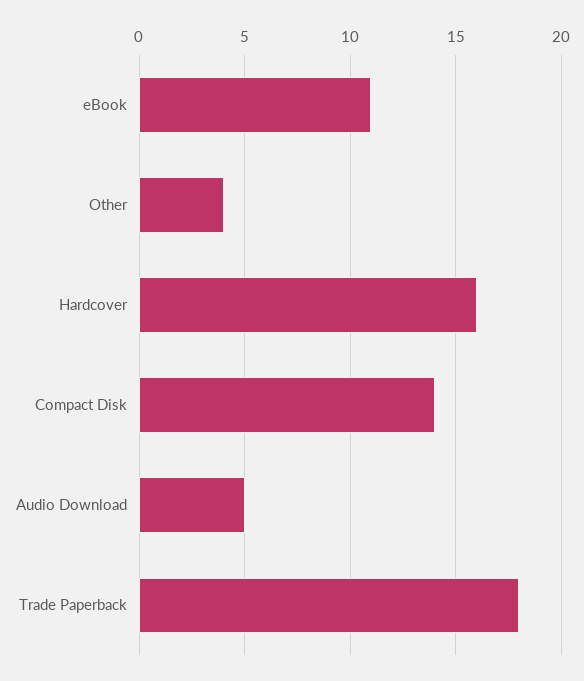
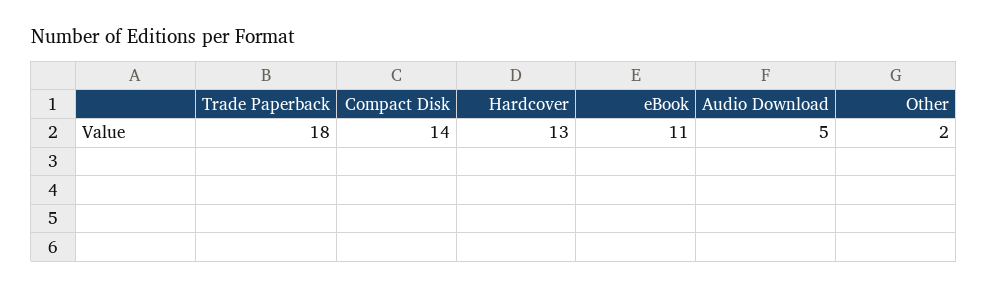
  {
    "eBook": 11,
-   "Other": 4,
+   "Other": 2,
-   "Hardcover": 16,
+   "Hardcover": 13,
    "Compact Disk": 14,
    "Audio Download": 5,
    "Trade Paperback": 18
  }

